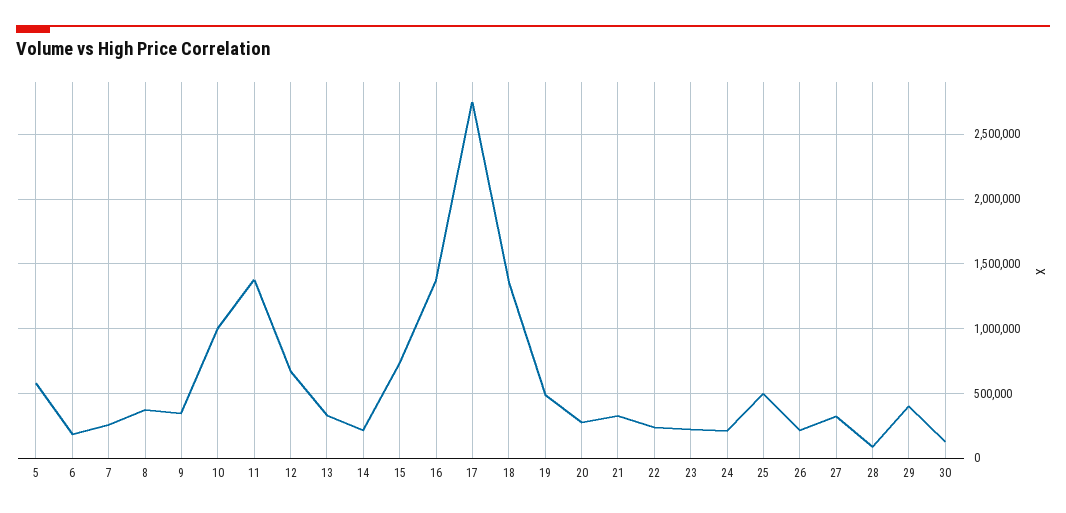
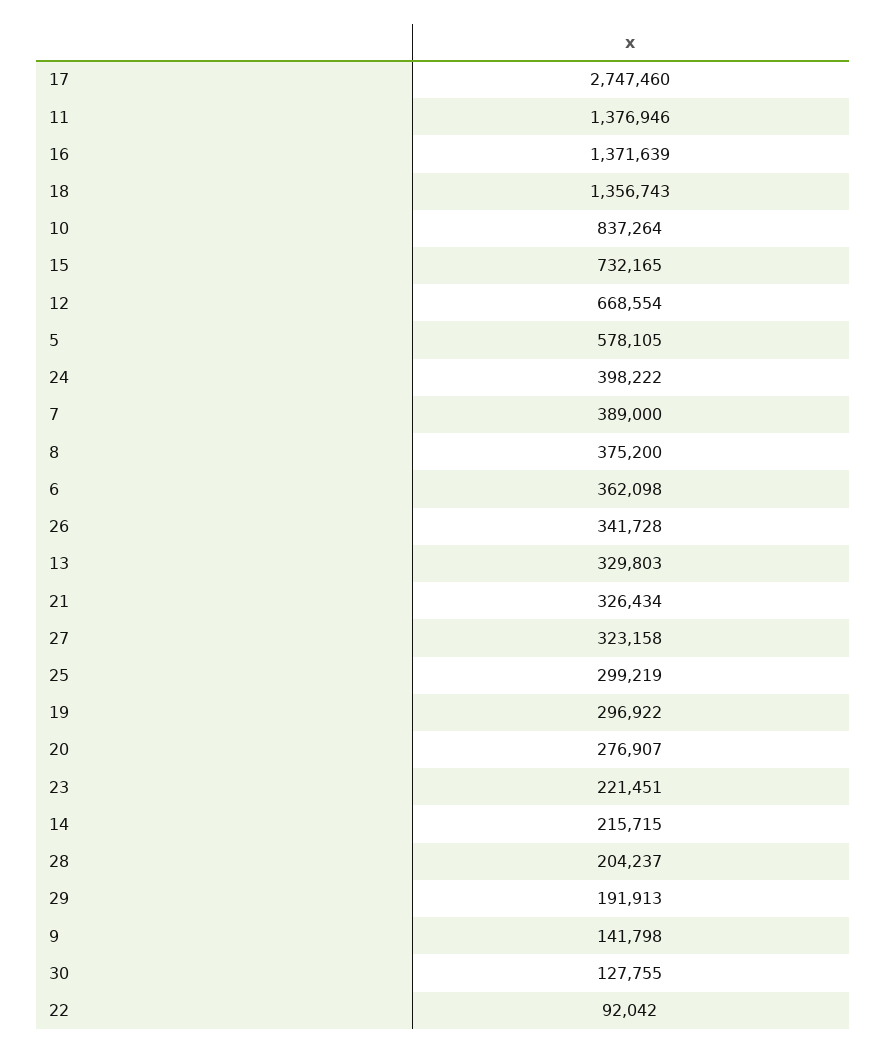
  {
    "5": 578105,
-   "6": 200000,
+   "6": 362098,
-   "7": 250000,
+   "7": 389000,
    "8": 375200,
-   "9": 350000,
+   "9": 141798,
-   "10": 1000000,
+   "10": 837264,
    "11": 1376946,
    "12": 668554,
    "13": 329803,
    "14": 215715,
    "15": 732165,
    "16": 1371639,
    "17": 2747460,
    "18": 1356743,
-   "19": 500000,
+   "19": 296922,
    "20": 276907,
    "21": 326434,
-   "22": 250000,
+   "22": 92042,
    "23": 221451,
-   "24": 200000,
+   "24": 398222,
-   "25": 500000,
+   "25": 299219,
-   "26": 200000,
+   "26": 341728,
    "27": 323158,
-   "28": 100000,
+   "28": 204237,
-   "29": 400000,
+   "29": 191913,
    "30": 127755
  }

